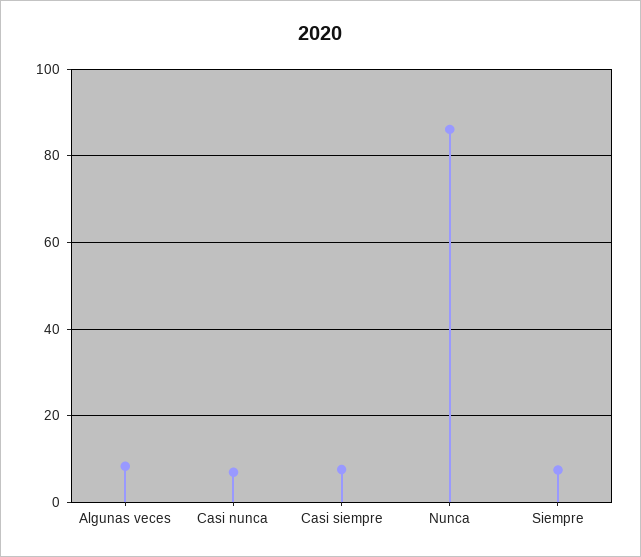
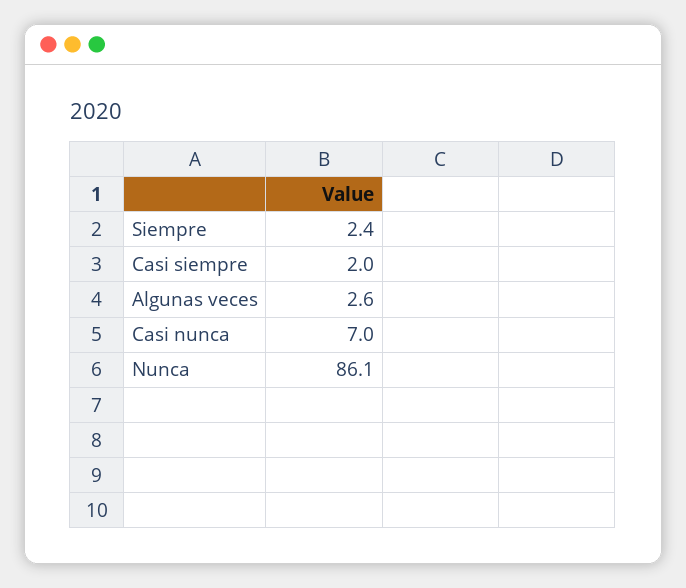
  {
-   "Algunas veces": 8,
+   "Algunas veces": 2.6,
    "Casi nunca": 7,
-   "Casi siempre": 8,
+   "Casi siempre": 2,
    "Nunca": 86.1,
-   "Siempre": 8
+   "Siempre": 2.4
  }

